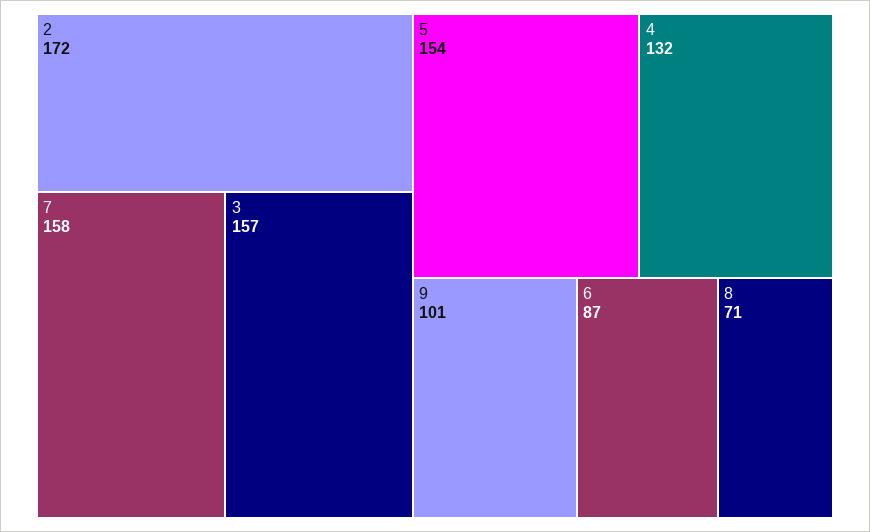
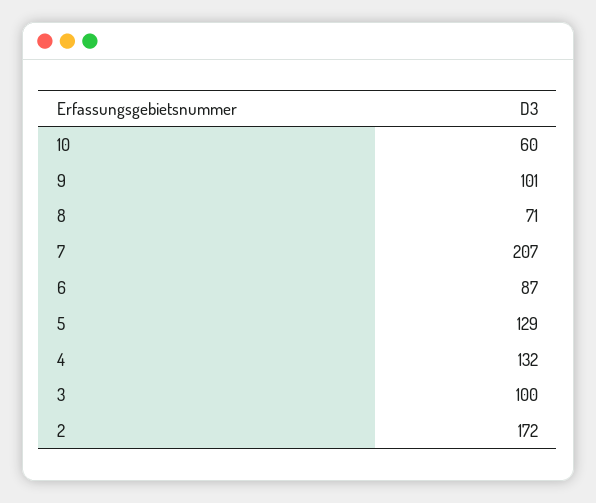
  {
    "2": 172,
-   "7": 158,
+   "7": 207,
-   "3": 157,
+   "3": 100,
-   "5": 154,
+   "5": 129,
    "4": 132,
    "9": 101,
    "6": 87,
-   "8": 71
+   "8": 71,
+   "10": 60
  }

